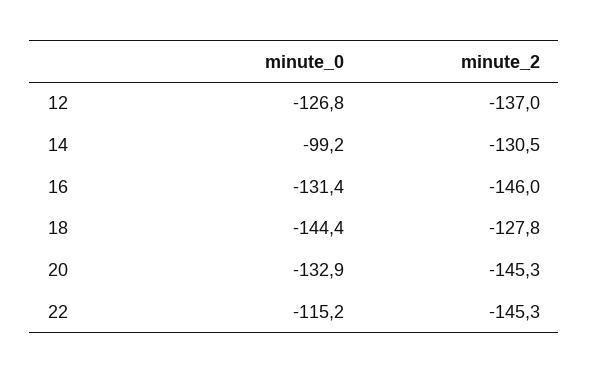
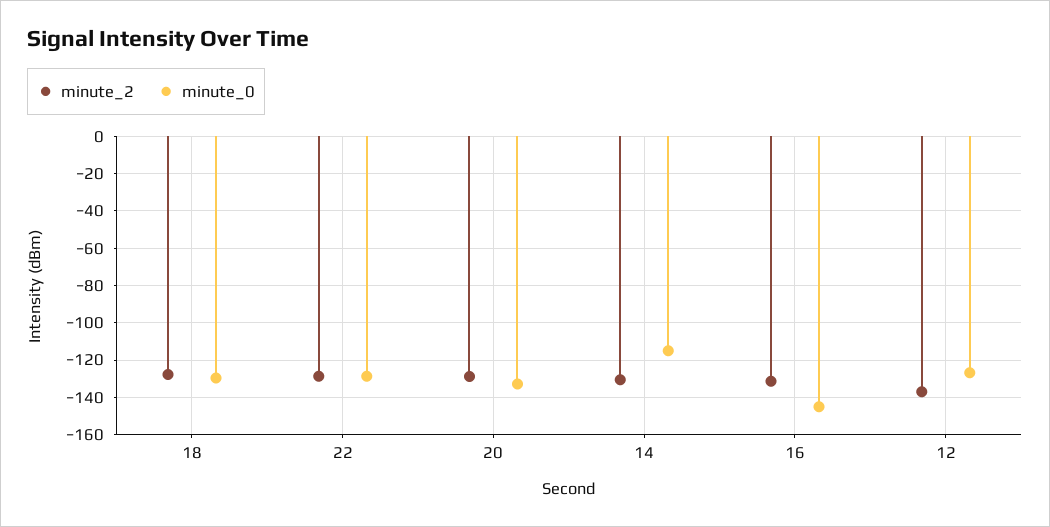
  {
    "minute_0": {
      "12": -126.8,
-     "14": -99.2,
+     "14": -115,
-     "16": -131.4,
+     "16": -145,
-     "18": -144.4,
+     "18": -130,
      "20": -132.9,
-     "22": -115.2
+     "22": -130
    },
    "minute_2": {
      "12": -137,
      "14": -130.5,
-     "16": -146,
+     "16": -130,
      "18": -127.8,
-     "20": -145.3,
+     "20": -130,
-     "22": -145.3
+     "22": -130
    }
  }

